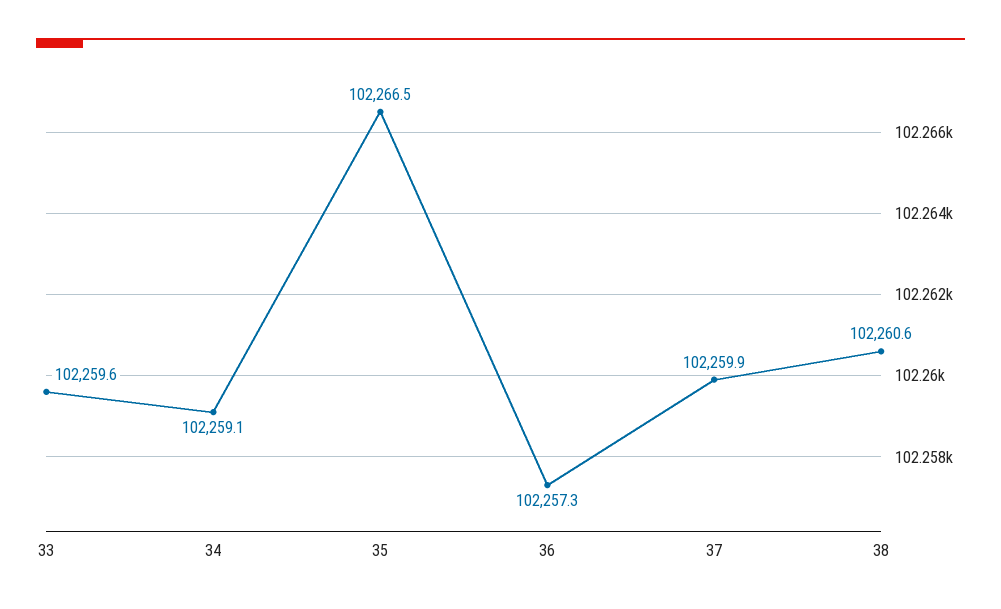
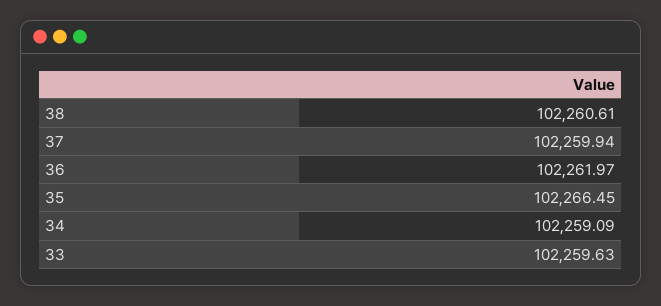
  {
    "33": 102259.63,
    "34": 102259.09,
    "35": 102266.45,
-   "36": 102257.3,
+   "36": 102261.97,
    "37": 102259.94,
    "38": 102260.61
  }

